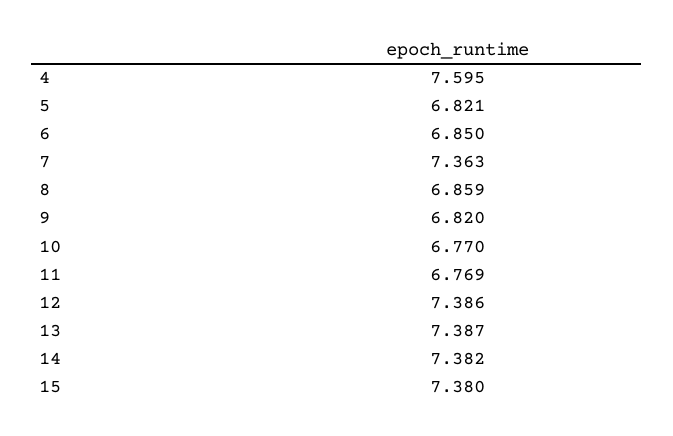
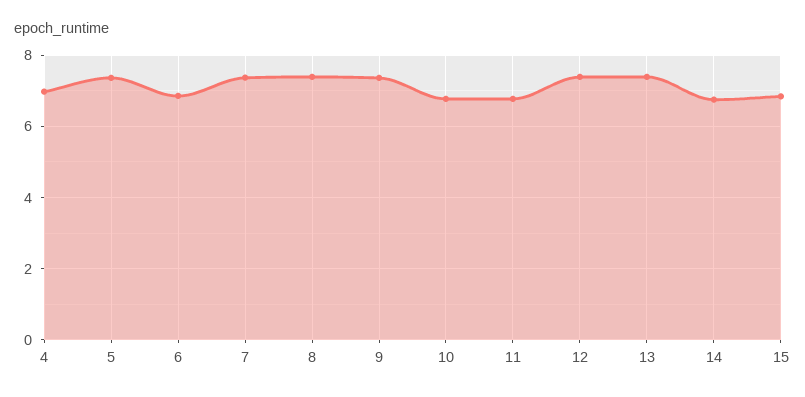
  {
-   "4": 7.595,
+   "4": 7,
-   "5": 6.821,
+   "5": 7.4,
    "6": 6.85,
    "7": 7.363,
-   "8": 6.859,
+   "8": 7.4,
-   "9": 6.82,
+   "9": 7.4,
    "10": 6.77,
    "11": 6.769,
    "12": 7.386,
    "13": 7.387,
-   "14": 7.382,
+   "14": 6.8,
-   "15": 7.38
+   "15": 6.8
  }

